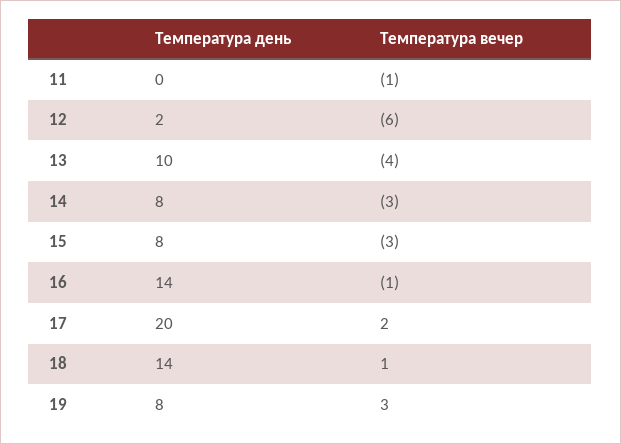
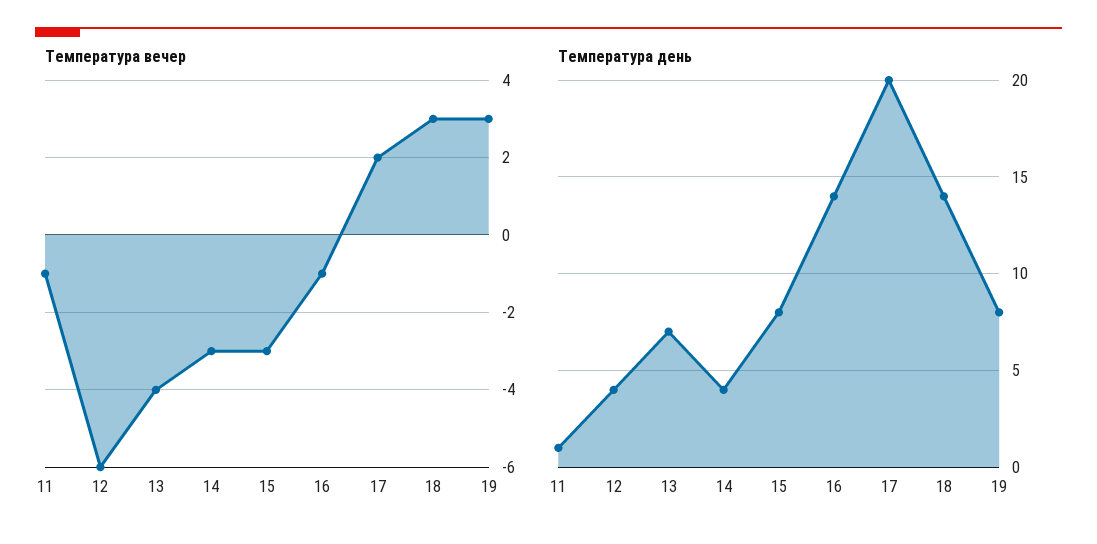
  {
    "Температура день": {
-     "11": 0,
+     "11": 1,
-     "12": 2,
+     "12": 4,
-     "13": 10,
+     "13": 7,
-     "14": 8,
+     "14": 4,
      "15": 8,
      "16": 14,
      "17": 20,
      "18": 14,
      "19": 8
    },
    "Температура вечер": {
      "11": -1,
      "12": -6,
      "13": -4,
      "14": -3,
      "15": -3,
      "16": -1,
      "17": 2,
-     "18": 1,
+     "18": 3,
      "19": 3
    }
  }

